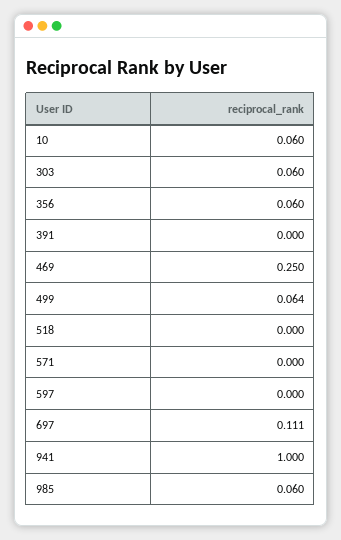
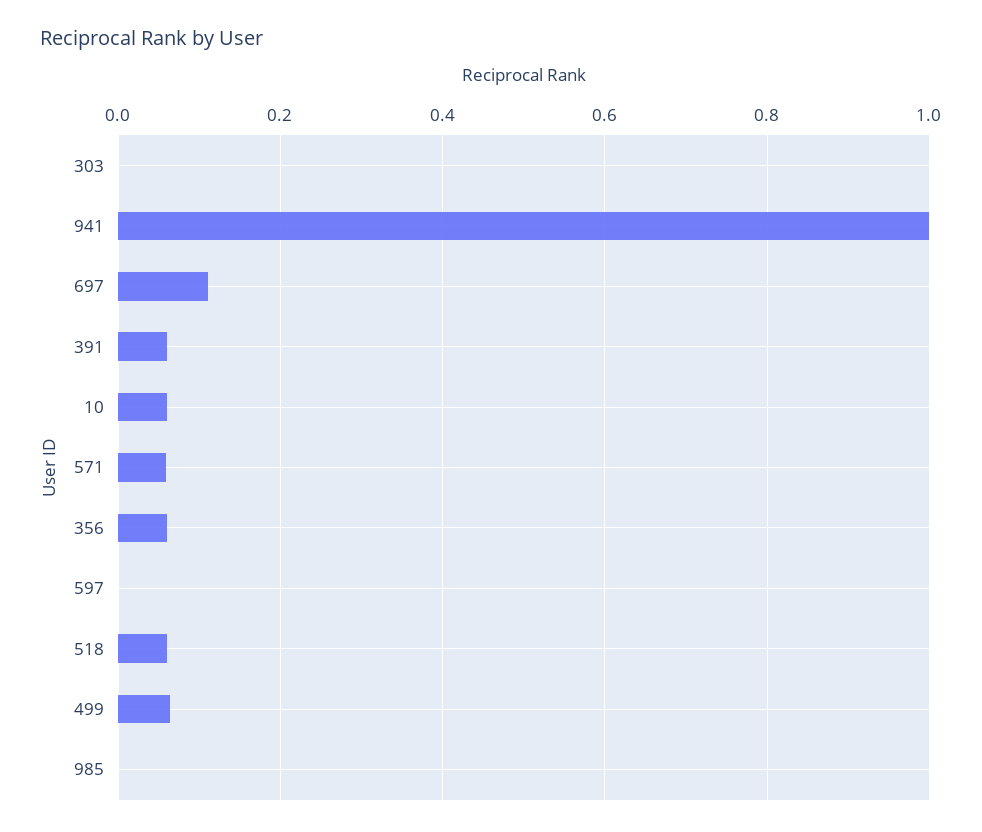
  {
    "10": 0.06,
-   "303": 0.06,
+   "303": 0,
    "356": 0.06,
-   "391": 0,
+   "391": 0.06,
-   "469": 0.25,
    "499": 0.064,
-   "518": 0,
+   "518": 0.06,
-   "571": 0,
+   "571": 0.06,
    "597": 0,
    "697": 0.111,
    "941": 1,
-   "985": 0.06
+   "985": 0
  }

